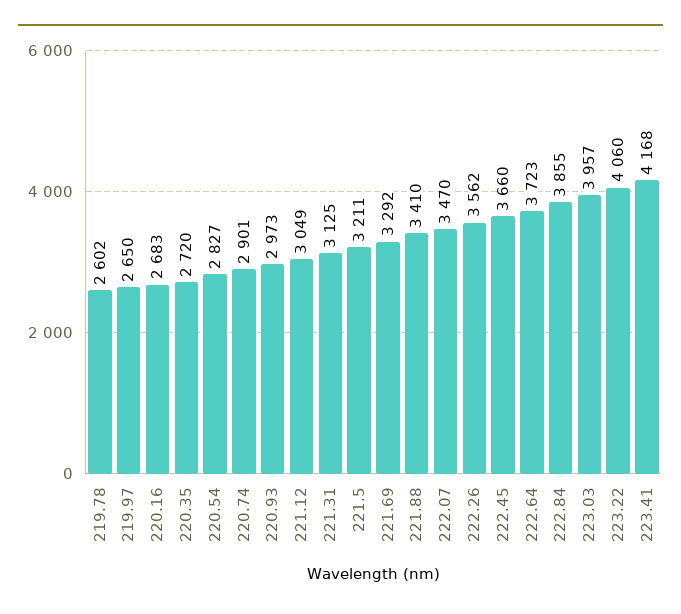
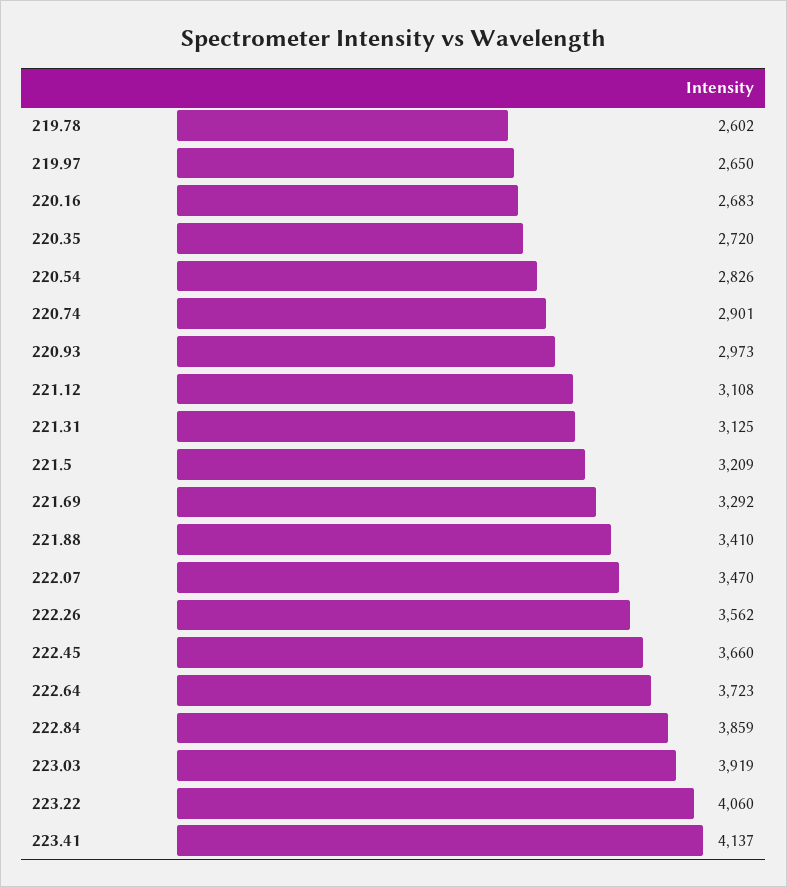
  {
    "219.78": 2602,
    "219.97": 2650,
    "220.16": 2683,
    "220.35": 2720,
-   "220.54": 2827,
+   "220.54": 2826,
    "220.74": 2901,
    "220.93": 2973,
-   "221.12": 3049,
+   "221.12": 3108,
    "221.31": 3125,
-   "221.5": 3211,
+   "221.5": 3209,
    "221.69": 3292,
    "221.88": 3410,
    "222.07": 3470,
    "222.26": 3562,
    "222.45": 3660,
    "222.64": 3723,
-   "222.84": 3855,
+   "222.84": 3859,
-   "223.03": 3957,
+   "223.03": 3919,
    "223.22": 4060,
-   "223.41": 4168
+   "223.41": 4137
  }

